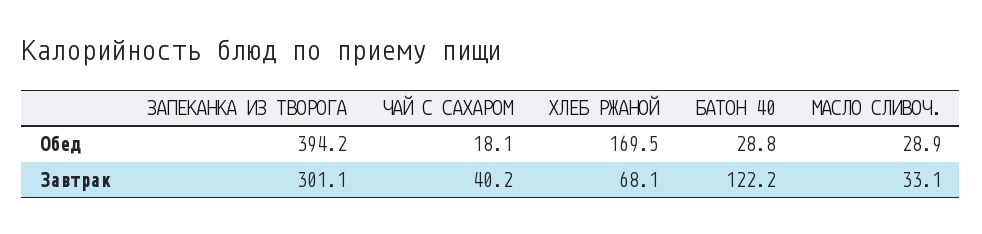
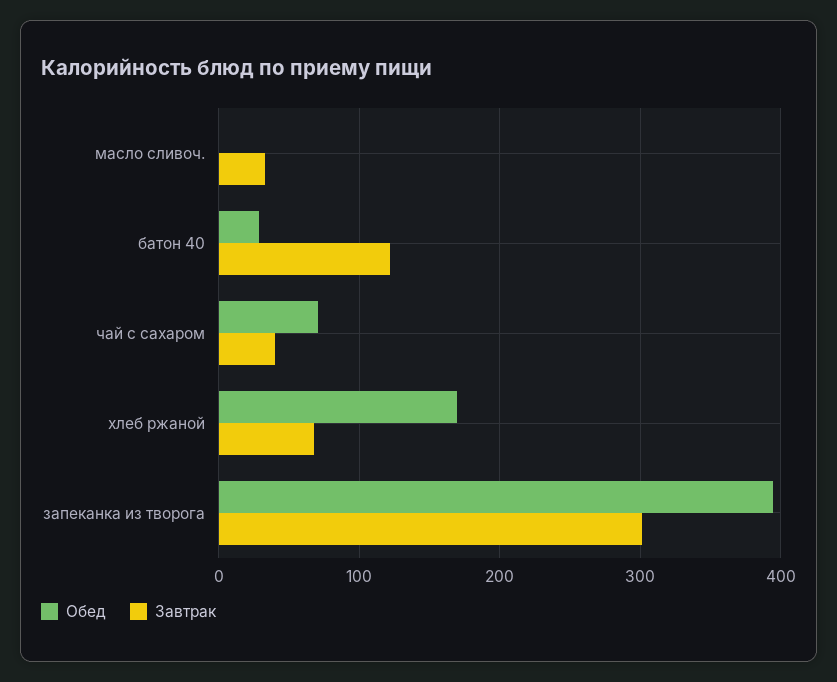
  {
    "Обед": {
      "ЗАПЕКАНКА ИЗ ТВОРОГА": 394.2,
-     "ЧАЙ С САХАРОМ": 18.1,
+     "ЧАЙ С САХАРОМ": 70,
      "ХЛЕБ РЖАНОЙ": 169.5,
      "БАТОН 40": 28.8,
-     "МАСЛО СЛИВОЧ.": 28.9
+     "МАСЛО СЛИВОЧ.": 0
    },
    "Завтрак": {
      "ЗАПЕКАНКА ИЗ ТВОРОГА": 301.1,
      "ЧАЙ С САХАРОМ": 40.2,
      "ХЛЕБ РЖАНОЙ": 68.1,
      "БАТОН 40": 122.2,
      "МАСЛО СЛИВОЧ.": 33.1
    }
  }

